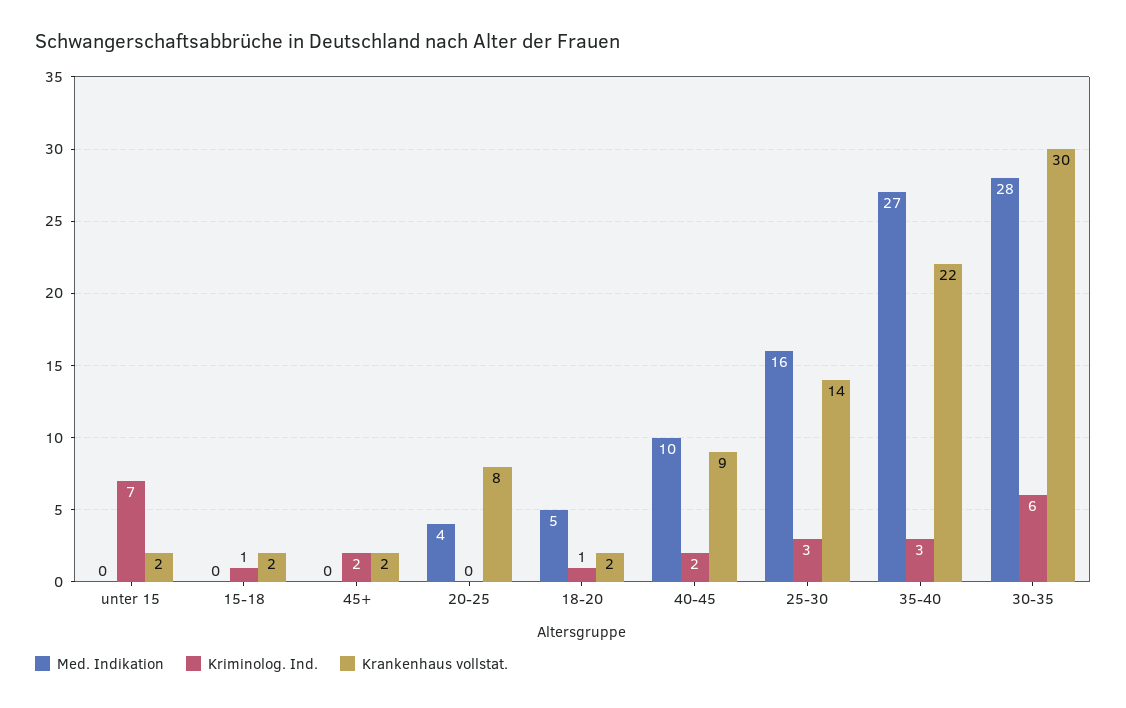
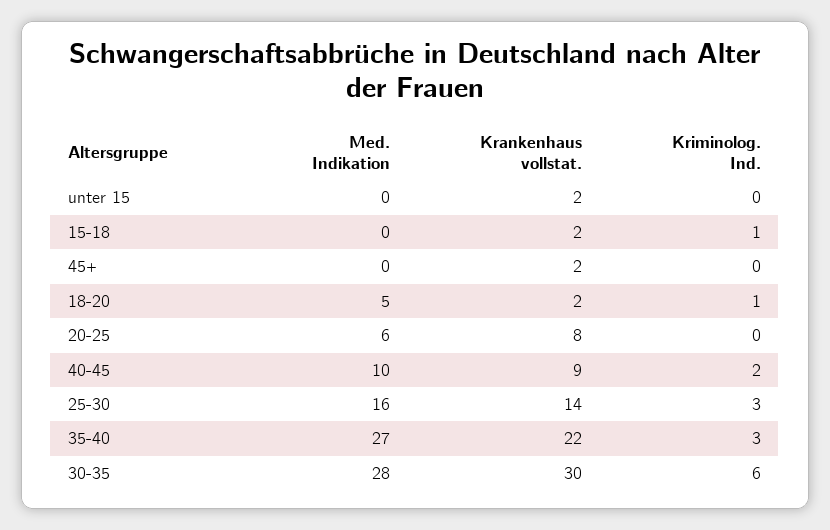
  {
    "Med. Indikation": {
      "unter 15": 0,
      "15-18": 0,
      "45+": 0,
-     "20-25": 4,
+     "20-25": 6,
      "18-20": 5,
      "40-45": 10,
      "25-30": 16,
      "35-40": 27,
      "30-35": 28
    },
    "Kriminolog. Ind.": {
-     "unter 15": 7,
+     "unter 15": 0,
      "15-18": 1,
-     "45+": 2,
+     "45+": 0,
      "20-25": 0,
      "18-20": 1,
      "40-45": 2,
      "25-30": 3,
      "35-40": 3,
      "30-35": 6
    },
    "Krankenhaus vollstat.": {
      "unter 15": 2,
      "15-18": 2,
      "45+": 2,
      "20-25": 8,
      "18-20": 2,
      "40-45": 9,
      "25-30": 14,
      "35-40": 22,
      "30-35": 30
    }
  }

